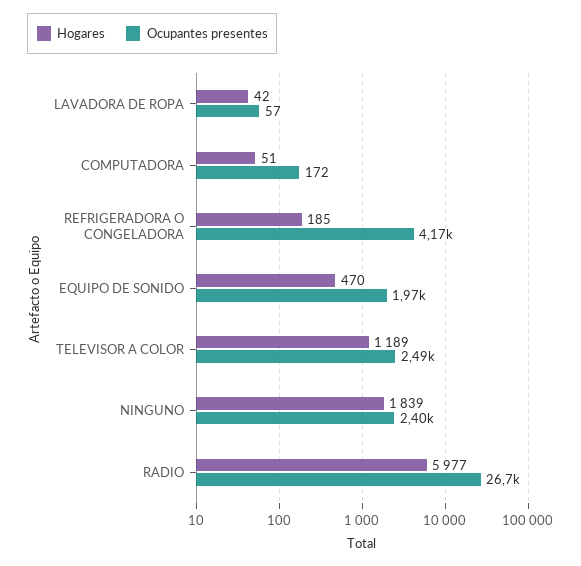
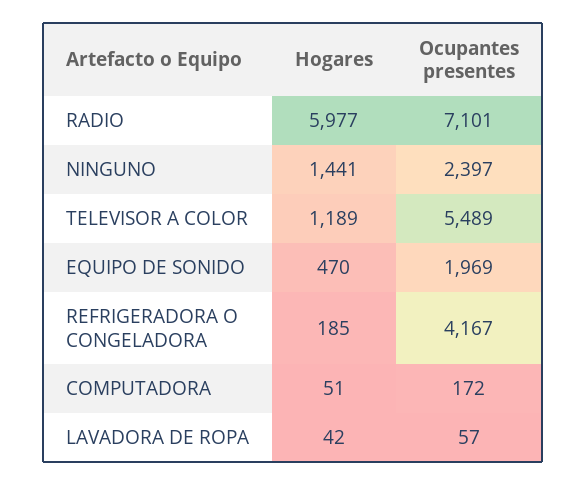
  {
    "Hogares": {
      "LAVADORA DE ROPA": 42,
      "COMPUTADORA": 51,
      "REFRIGERADORA O CONGELADORA": 185,
      "EQUIPO DE SONIDO": 470,
      "TELEVISOR A COLOR": 1189,
-     "NINGUNO": 1839,
+     "NINGUNO": 1441,
      "RADIO": 5977
    },
    "Ocupantes presentes": {
      "LAVADORA DE ROPA": 57,
      "COMPUTADORA": 172,
      "REFRIGERADORA O CONGELADORA": 4167,
      "EQUIPO DE SONIDO": 1969,
-     "TELEVISOR A COLOR": 2490,
+     "TELEVISOR A COLOR": 5489,
      "NINGUNO": 2397,
-     "RADIO": 26700
+     "RADIO": 7101
    }
  }

